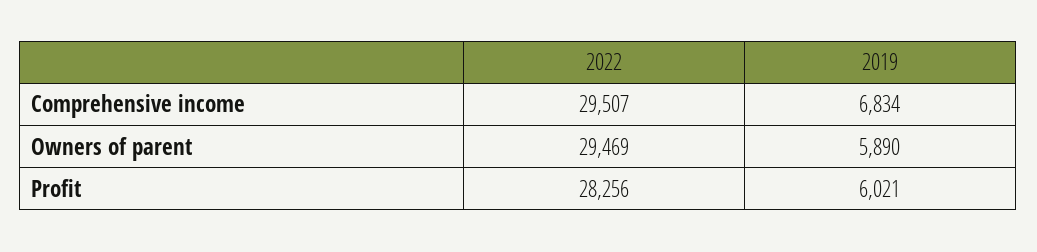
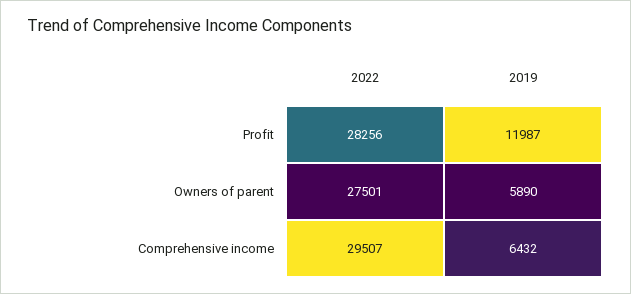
  {
    "2022": {
      "Comprehensive income": 29507,
-     "Owners of parent": 29469,
+     "Owners of parent": 27501,
      "Profit": 28256
    },
    "2019": {
-     "Comprehensive income": 6834,
+     "Comprehensive income": 6432,
      "Owners of parent": 5890,
-     "Profit": 6021
+     "Profit": 11987
    }
  }

